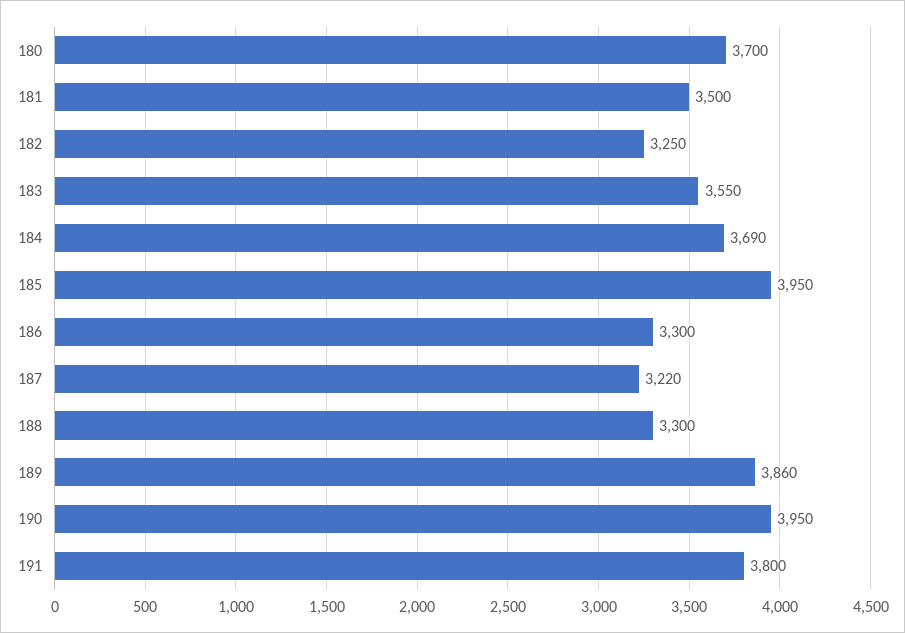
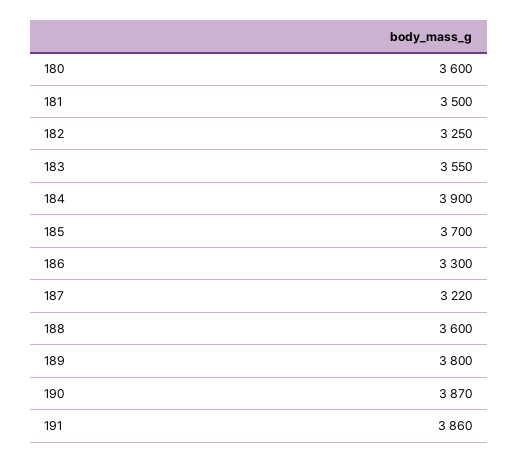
  {
-   "180": 3700,
+   "180": 3600,
    "181": 3500,
    "182": 3250,
    "183": 3550,
-   "184": 3690,
+   "184": 3900,
-   "185": 3950,
+   "185": 3700,
    "186": 3300,
    "187": 3220,
-   "188": 3300,
+   "188": 3600,
-   "189": 3860,
+   "189": 3800,
-   "190": 3950,
+   "190": 3870,
-   "191": 3800
+   "191": 3860
  }

